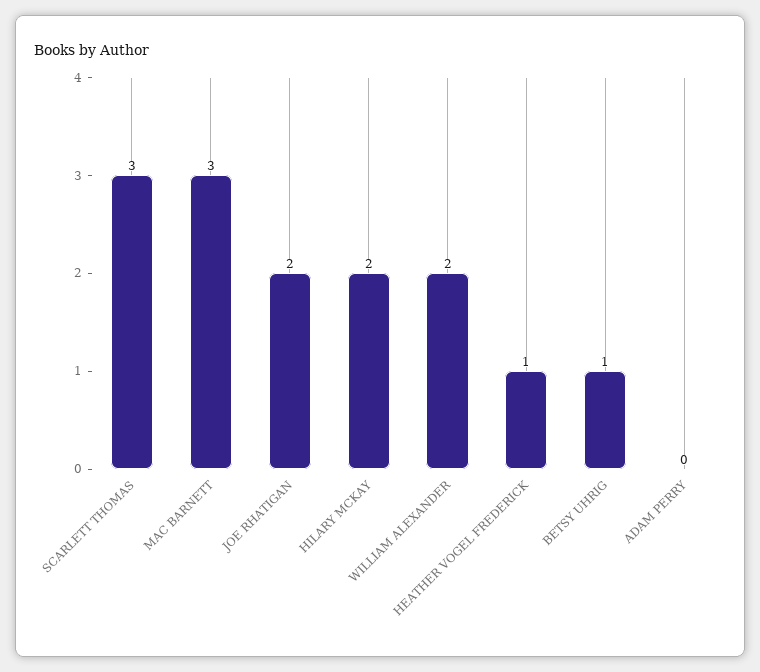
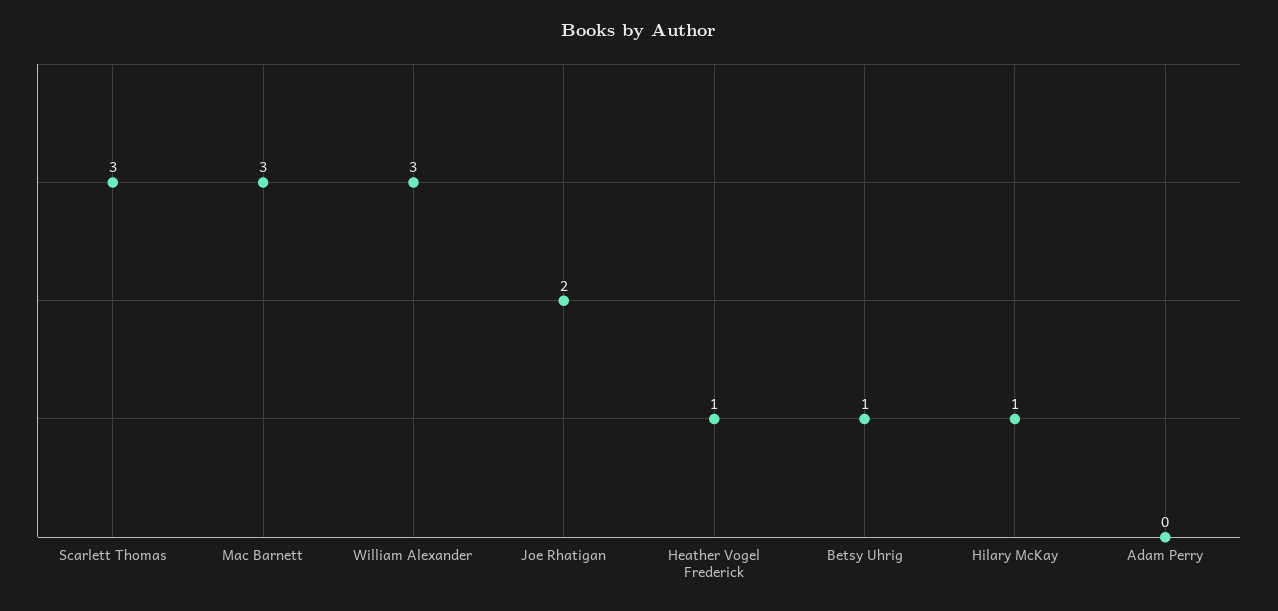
  {
    "SCARLETT THOMAS": 3,
    "MAC BARNETT": 3,
    "JOE RHATIGAN": 2,
-   "HILARY MCKAY": 2,
+   "HILARY MCKAY": 1,
-   "WILLIAM ALEXANDER": 2,
+   "WILLIAM ALEXANDER": 3,
    "HEATHER VOGEL FREDERICK": 1,
    "BETSY UHRIG": 1,
    "ADAM PERRY": 0
  }

